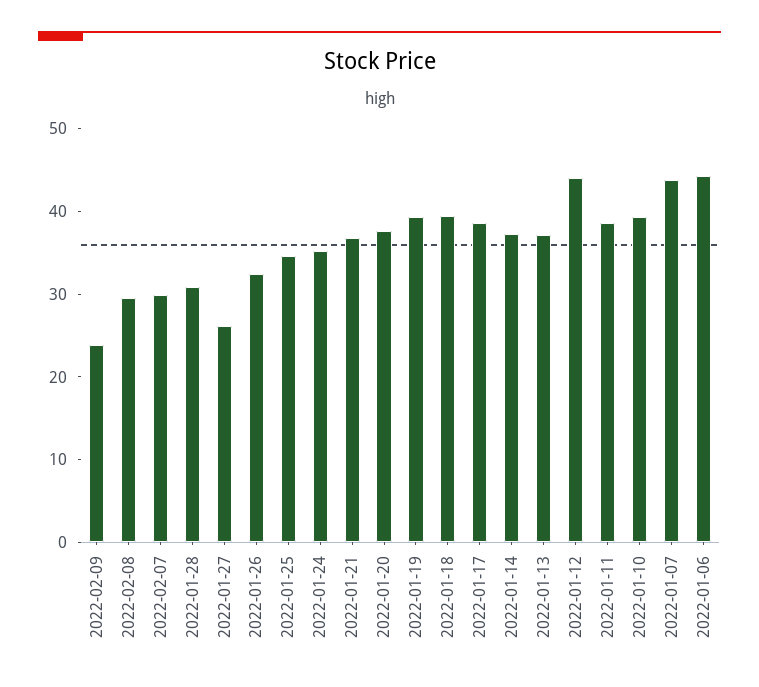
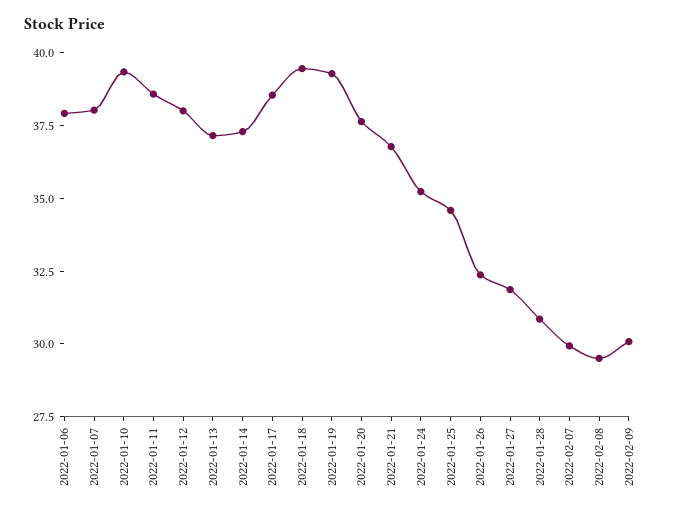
  {
-   "2022-02-09": 24,
+   "2022-02-09": 30,
    "2022-02-08": 29.5,
    "2022-02-07": 30,
    "2022-01-28": 31,
-   "2022-01-27": 26,
+   "2022-01-27": 32,
    "2022-01-26": 32.5,
    "2022-01-25": 34.5,
    "2022-01-24": 35,
    "2022-01-21": 37,
    "2022-01-20": 37.5,
    "2022-01-19": 39.5,
    "2022-01-18": 39.5,
    "2022-01-17": 38.5,
    "2022-01-14": 37.5,
    "2022-01-13": 37,
-   "2022-01-12": 44,
+   "2022-01-12": 38,
    "2022-01-11": 38.5,
    "2022-01-10": 39.5,
-   "2022-01-07": 44,
+   "2022-01-07": 38,
-   "2022-01-06": 44
+   "2022-01-06": 38
  }

